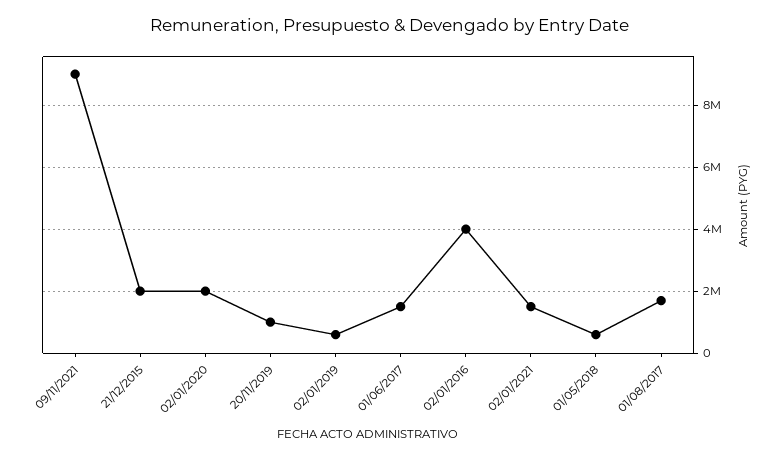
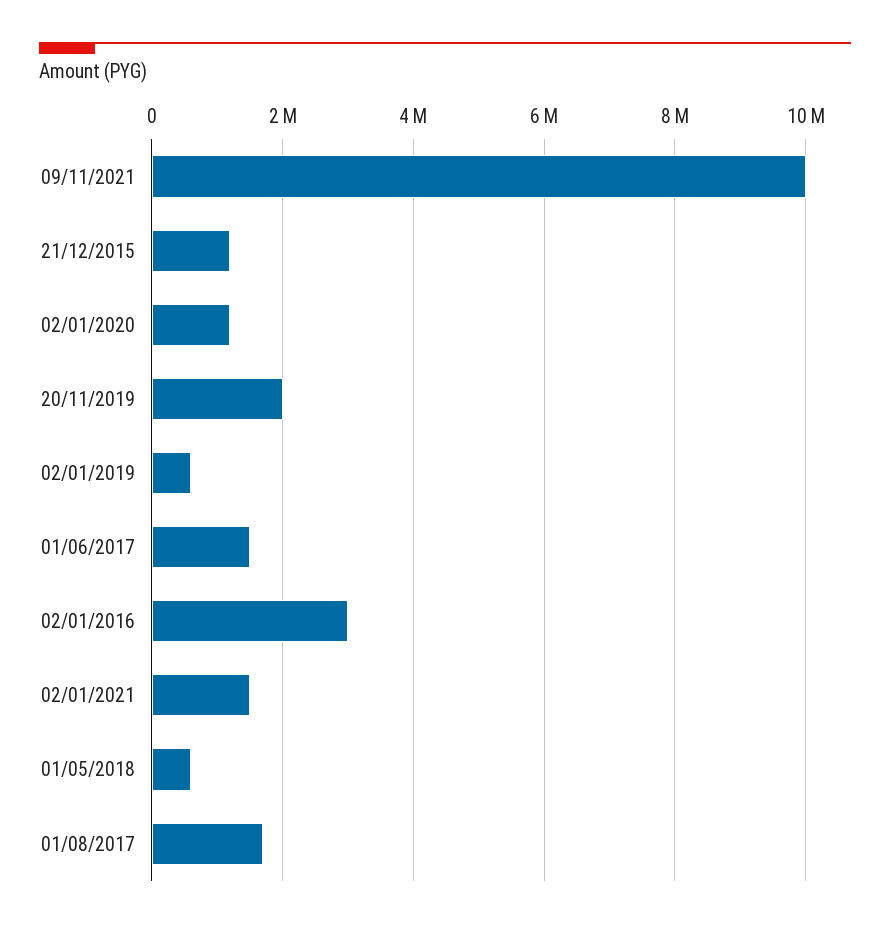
  {
-   "09/11/2021": 9000000,
+   "09/11/2021": 10000000,
-   "21/12/2015": 2000000,
+   "21/12/2015": 1200000,
-   "02/01/2020": 2000000,
+   "02/01/2020": 1200000,
-   "20/11/2019": 1000000,
+   "20/11/2019": 2000000,
    "02/01/2019": 600000,
    "01/06/2017": 1600000,
-   "02/01/2016": 4000000,
+   "02/01/2016": 3000000,
    "02/01/2021": 1600000,
    "01/05/2018": 600000,
    "01/08/2017": 1800000
  }

